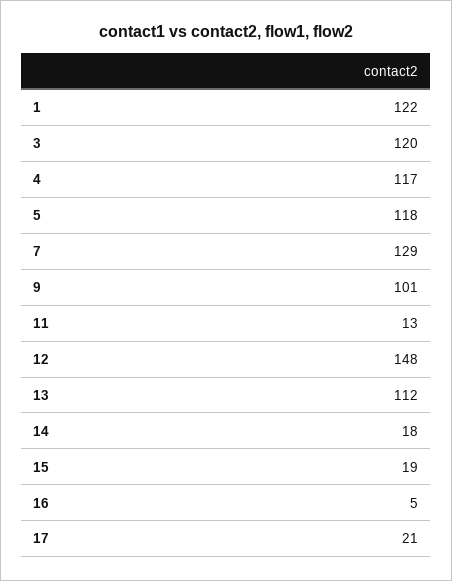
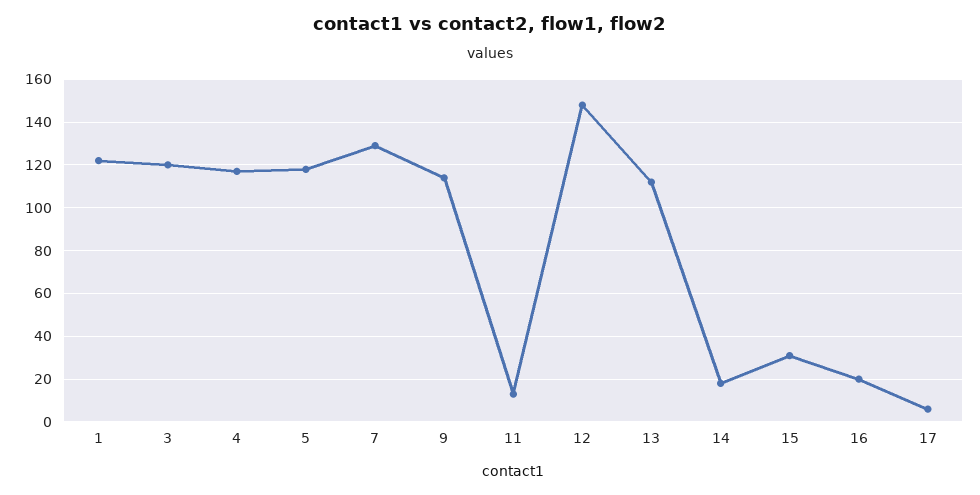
  {
    "1": 122,
    "3": 120,
    "4": 117,
    "5": 118,
    "7": 129,
-   "9": 101,
+   "9": 115,
    "11": 13,
    "12": 148,
    "13": 112,
    "14": 18,
-   "15": 19,
+   "15": 30,
-   "16": 5,
+   "16": 20,
-   "17": 21
+   "17": 5
  }

